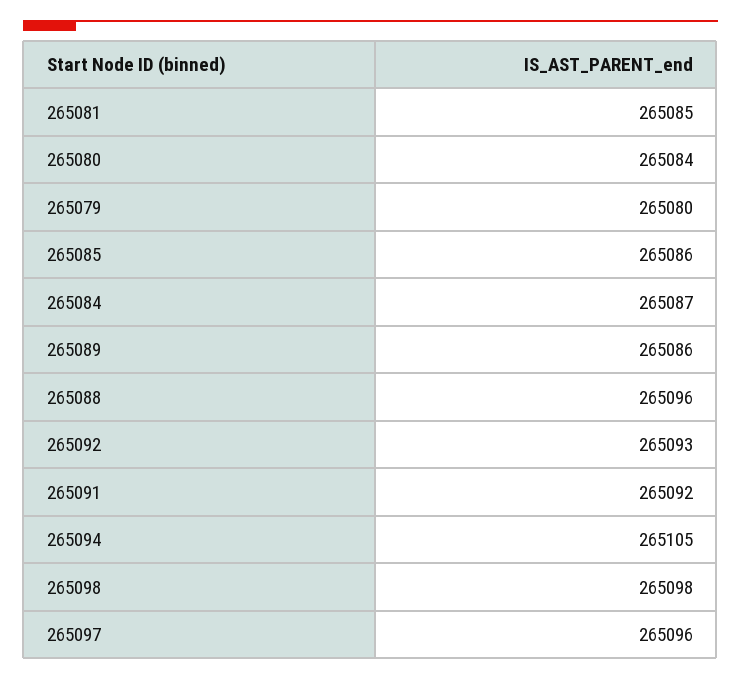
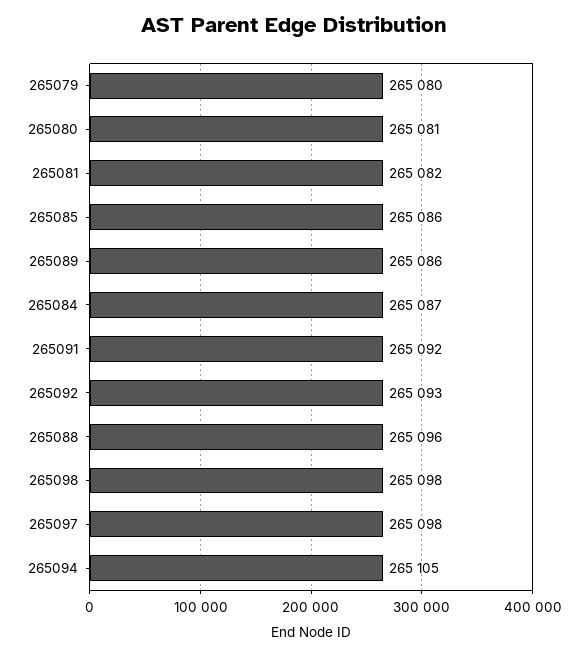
  {
-   "265081": 265085,
+   "265081": 265082,
-   "265080": 265084,
+   "265080": 265081,
    "265079": 265080,
    "265085": 265086,
    "265084": 265087,
    "265089": 265086,
    "265088": 265096,
    "265092": 265093,
    "265091": 265092,
    "265094": 265105,
    "265098": 265098,
-   "265097": 265096
+   "265097": 265098
  }

